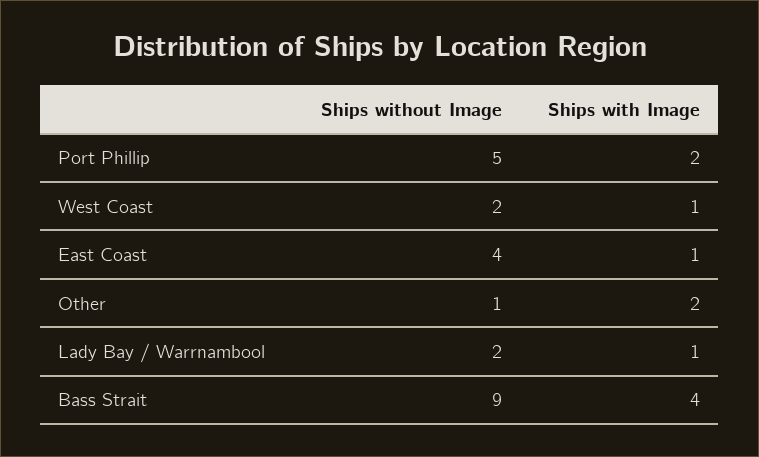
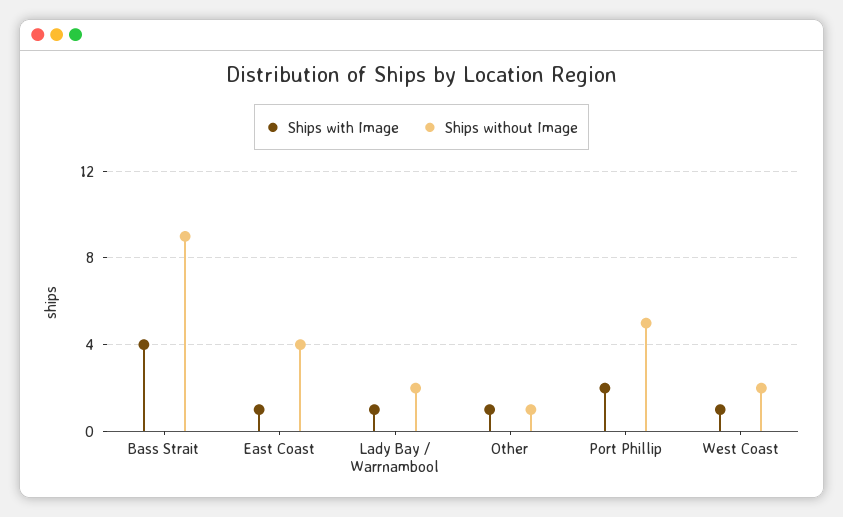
  {
    "Ships without Image": {
      "Port Phillip": 5,
      "West Coast": 2,
      "East Coast": 4,
      "Other": 1,
      "Lady Bay / Warrnambool": 2,
      "Bass Strait": 9
    },
    "Ships with Image": {
      "Port Phillip": 2,
      "West Coast": 1,
      "East Coast": 1,
-     "Other": 2,
+     "Other": 1,
      "Lady Bay / Warrnambool": 1,
      "Bass Strait": 4
    }
  }

